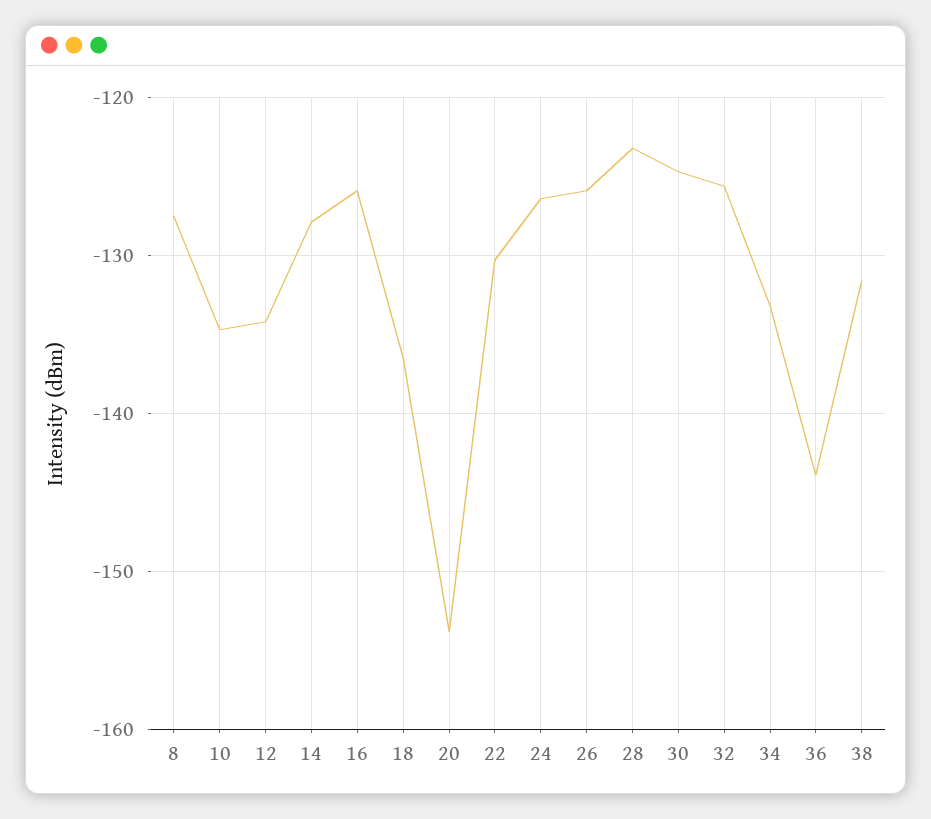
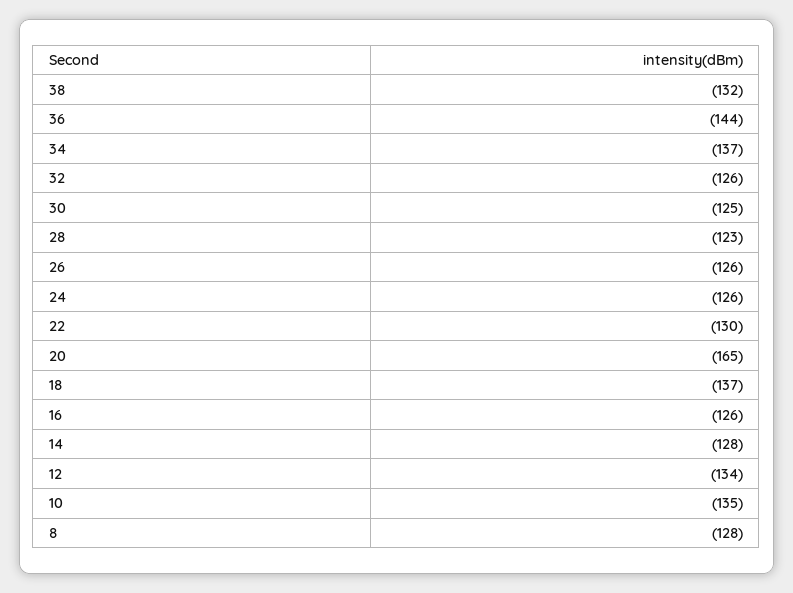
  {
    "8": -128,
    "10": -135,
    "12": -134,
    "14": -128,
    "16": -126,
    "18": -137,
-   "20": -154,
+   "20": -165,
    "22": -130,
    "24": -126,
    "26": -126,
    "28": -123,
    "30": -125,
    "32": -126,
-   "34": -133,
+   "34": -137,
    "36": -144,
    "38": -132
  }

